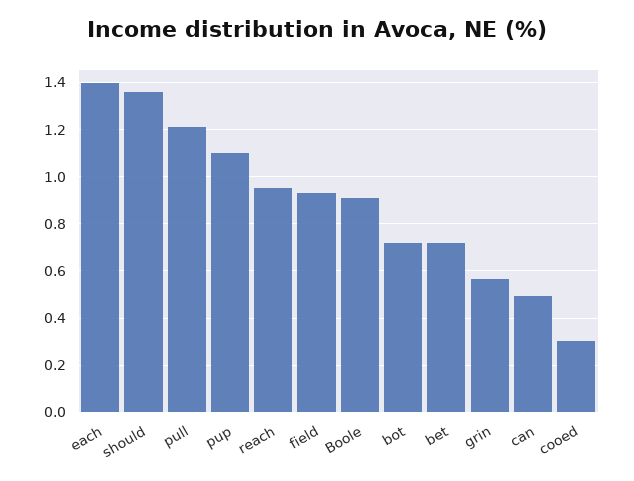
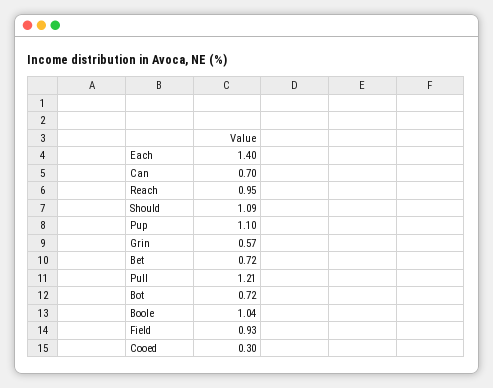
  {
    "each": 1.4,
-   "should": 1.35,
+   "should": 1.09,
    "pull": 1.21,
    "pup": 1.1,
    "reach": 0.95,
    "field": 0.93,
-   "Boole": 0.9,
+   "Boole": 1.04,
    "bot": 0.72,
    "bet": 0.72,
    "grin": 0.57,
-   "can": 0.5,
+   "can": 0.7,
    "cooed": 0.3
  }

